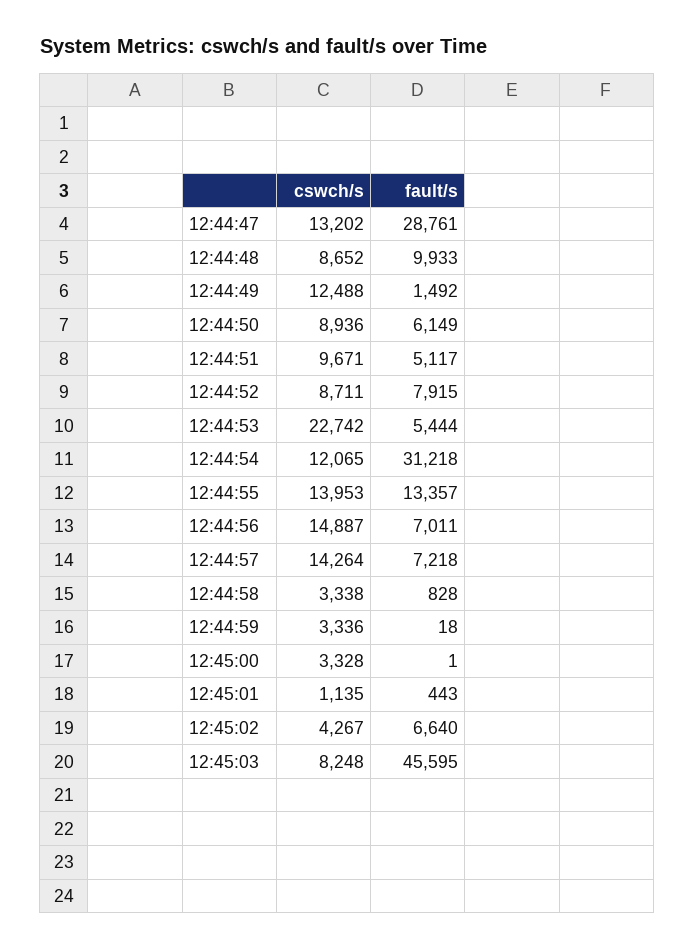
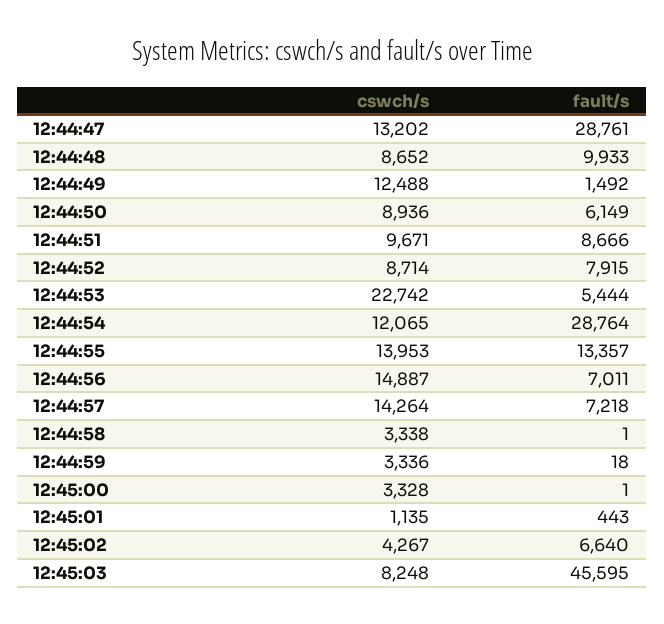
  {
    "cswch/s": {
      "12:44:47": 13202,
      "12:44:48": 8652,
      "12:44:49": 12488,
      "12:44:50": 8936,
      "12:44:51": 9671,
-     "12:44:52": 8711,
+     "12:44:52": 8714,
      "12:44:53": 22742,
      "12:44:54": 12065,
      "12:44:55": 13953,
      "12:44:56": 14887,
      "12:44:57": 14264,
      "12:44:58": 3338,
      "12:44:59": 3336,
      "12:45:00": 3328,
      "12:45:01": 1135,
      "12:45:02": 4267,
      "12:45:03": 8248
    },
    "fault/s": {
      "12:44:47": 28761,
      "12:44:48": 9933,
      "12:44:49": 1492,
      "12:44:50": 6149,
-     "12:44:51": 5117,
+     "12:44:51": 8666,
      "12:44:52": 7915,
      "12:44:53": 5444,
-     "12:44:54": 31218,
+     "12:44:54": 28764,
      "12:44:55": 13357,
      "12:44:56": 7011,
      "12:44:57": 7218,
-     "12:44:58": 828,
+     "12:44:58": 1,
      "12:44:59": 18,
      "12:45:00": 1,
      "12:45:01": 443,
      "12:45:02": 6640,
      "12:45:03": 45595
    }
  }

